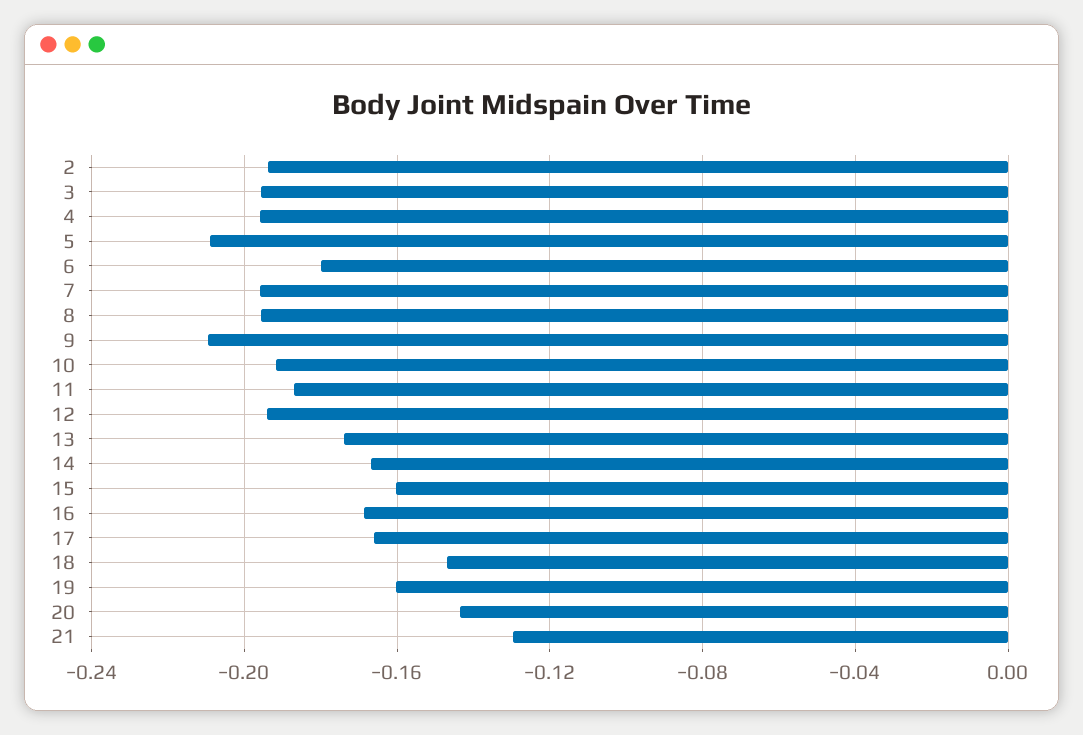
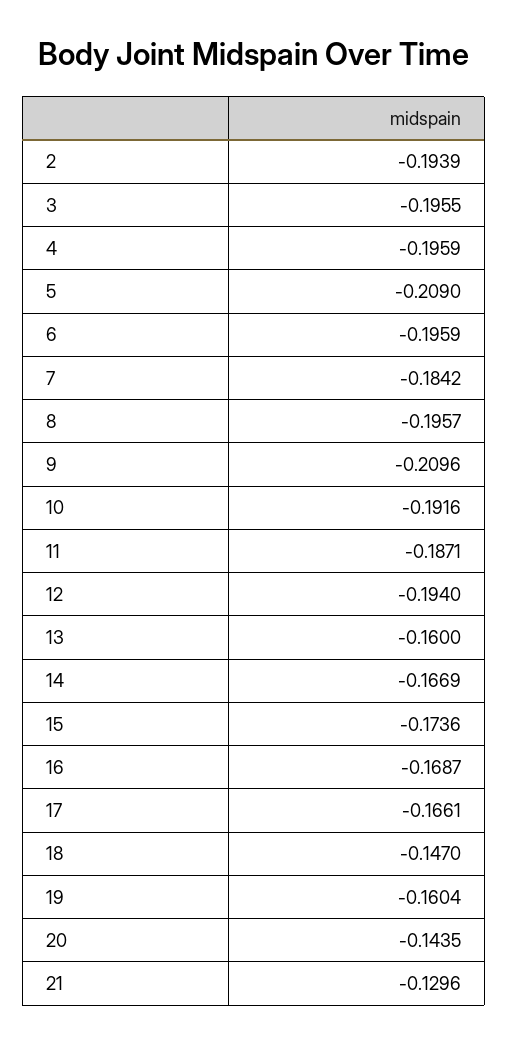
  {
    "2": -0.1939,
    "3": -0.1955,
    "4": -0.1959,
    "5": -0.209,
-   "6": -0.18,
+   "6": -0.1959,
-   "7": -0.195,
+   "7": -0.1842,
    "8": -0.1957,
    "9": -0.2096,
    "10": -0.1916,
    "11": -0.1871,
    "12": -0.194,
-   "13": -0.175,
+   "13": -0.16,
    "14": -0.1669,
-   "15": -0.16,
+   "15": -0.1736,
    "16": -0.1687,
    "17": -0.1661,
    "18": -0.147,
    "19": -0.1604,
    "20": -0.1435,
    "21": -0.1296
  }

